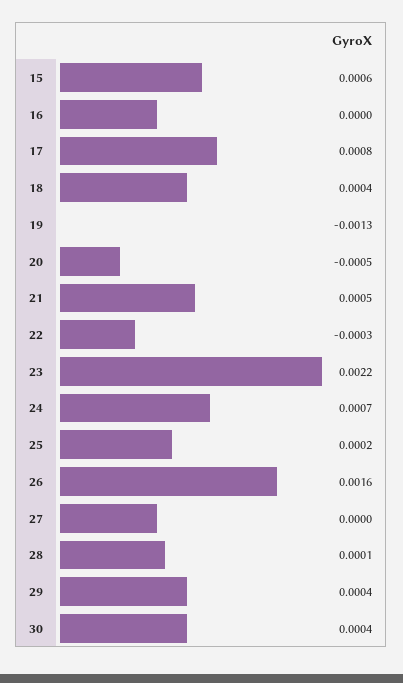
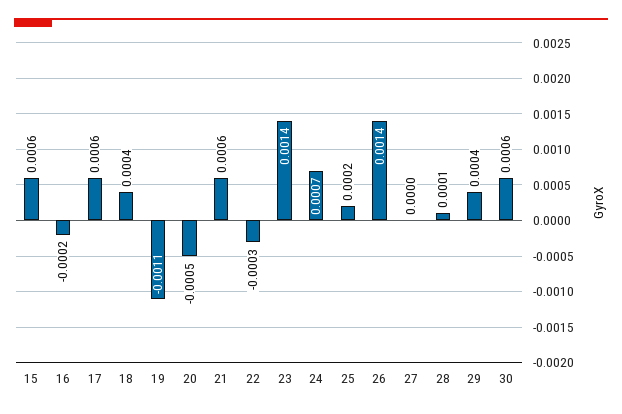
  {
    "15": 0.0006,
-   "16": 0,
+   "16": -0.0002,
-   "17": 0.0008,
+   "17": 0.0006,
    "18": 0.0004,
-   "19": -0.0013,
+   "19": -0.0011,
    "20": -0.0005,
-   "21": 0.0005,
+   "21": 0.0006,
    "22": -0.0003,
-   "23": 0.0022,
+   "23": 0.0014,
    "24": 0.0007,
    "25": 0.0002,
-   "26": 0.0016,
+   "26": 0.0014,
    "27": 0,
    "28": 0.0001,
    "29": 0.0004,
-   "30": 0.0004
+   "30": 0.0006
  }

